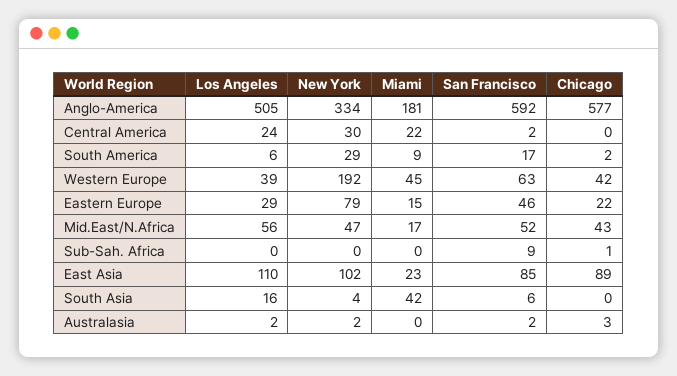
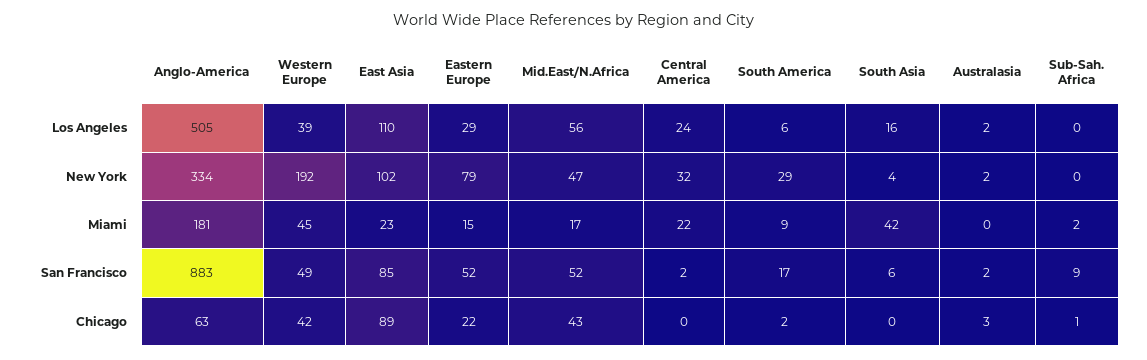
  {
    "Los Angeles": {
      "Anglo-America": 505,
      "Central America": 24,
      "South America": 6,
      "Western Europe": 39,
      "Eastern Europe": 29,
      "Mid.East/N.Africa": 56,
      "Sub-Sah. Africa": 0,
      "East Asia": 110,
      "South Asia": 16,
      "Australasia": 2
    },
    "New York": {
      "Anglo-America": 334,
-     "Central America": 30,
+     "Central America": 32,
      "South America": 29,
      "Western Europe": 192,
      "Eastern Europe": 79,
      "Mid.East/N.Africa": 47,
      "Sub-Sah. Africa": 0,
      "East Asia": 102,
      "South Asia": 4,
      "Australasia": 2
    },
    "Miami": {
      "Anglo-America": 181,
      "Central America": 22,
      "South America": 9,
      "Western Europe": 45,
      "Eastern Europe": 15,
      "Mid.East/N.Africa": 17,
-     "Sub-Sah. Africa": 0,
+     "Sub-Sah. Africa": 2,
      "East Asia": 23,
      "South Asia": 42,
      "Australasia": 0
    },
    "San Francisco": {
-     "Anglo-America": 592,
+     "Anglo-America": 883,
      "Central America": 2,
      "South America": 17,
-     "Western Europe": 63,
+     "Western Europe": 49,
-     "Eastern Europe": 46,
+     "Eastern Europe": 52,
      "Mid.East/N.Africa": 52,
      "Sub-Sah. Africa": 9,
      "East Asia": 85,
      "South Asia": 6,
      "Australasia": 2
    },
    "Chicago": {
-     "Anglo-America": 577,
+     "Anglo-America": 63,
      "Central America": 0,
      "South America": 2,
      "Western Europe": 42,
      "Eastern Europe": 22,
      "Mid.East/N.Africa": 43,
      "Sub-Sah. Africa": 1,
      "East Asia": 89,
      "South Asia": 0,
      "Australasia": 3
    }
  }

